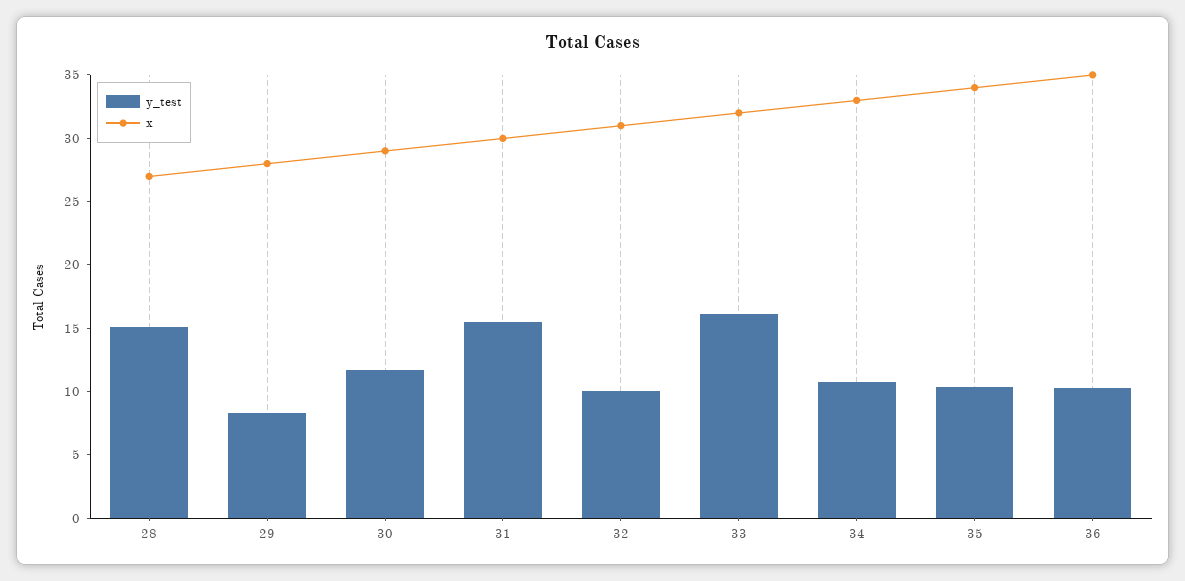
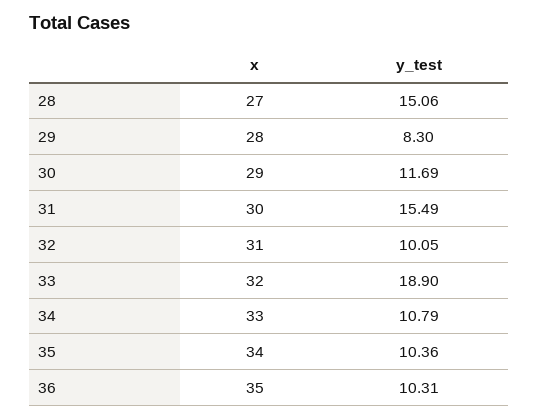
  {
    "y_test": {
      "28": 15.06,
      "29": 8.3,
      "30": 11.69,
      "31": 15.49,
      "32": 10.05,
-     "33": 16,
+     "33": 18.9,
      "34": 10.79,
      "35": 10.36,
      "36": 10.31
    },
    "x": {
      "28": 27,
      "29": 28,
      "30": 29,
      "31": 30,
      "32": 31,
      "33": 32,
      "34": 33,
      "35": 34,
      "36": 35
    }
  }

